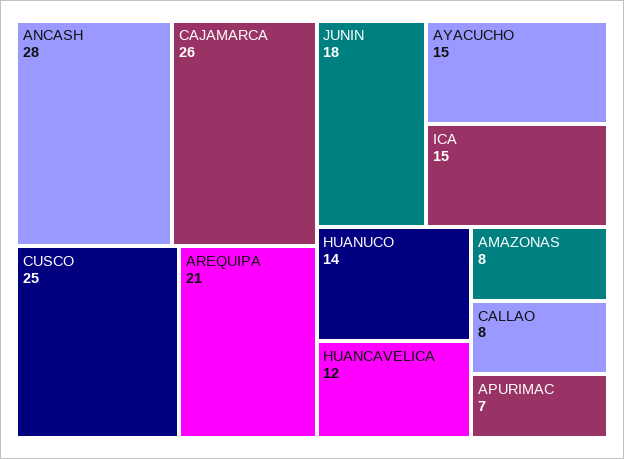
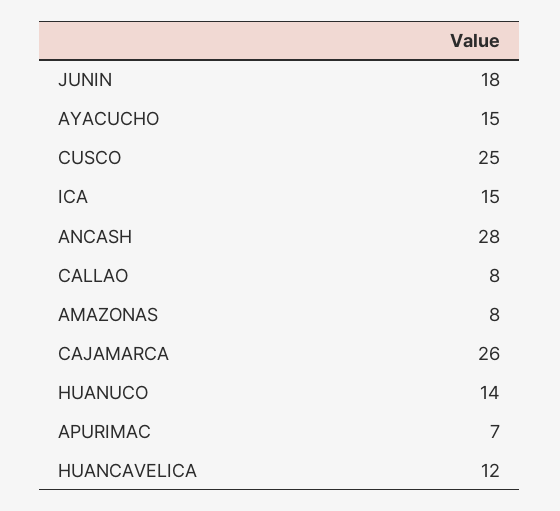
  {
    "ANCASH": 28,
    "CAJAMARCA": 26,
    "CUSCO": 25,
-   "AREQUIPA": 21,
    "JUNIN": 18,
    "AYACUCHO": 15,
    "ICA": 15,
    "HUANUCO": 14,
    "HUANCAVELICA": 12,
    "AMAZONAS": 8,
    "CALLAO": 8,
    "APURIMAC": 7
  }

